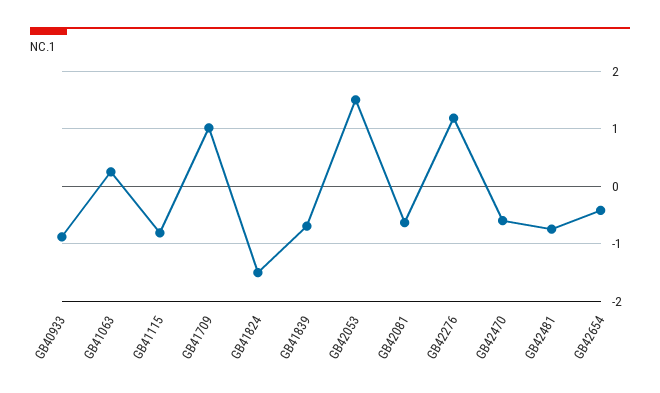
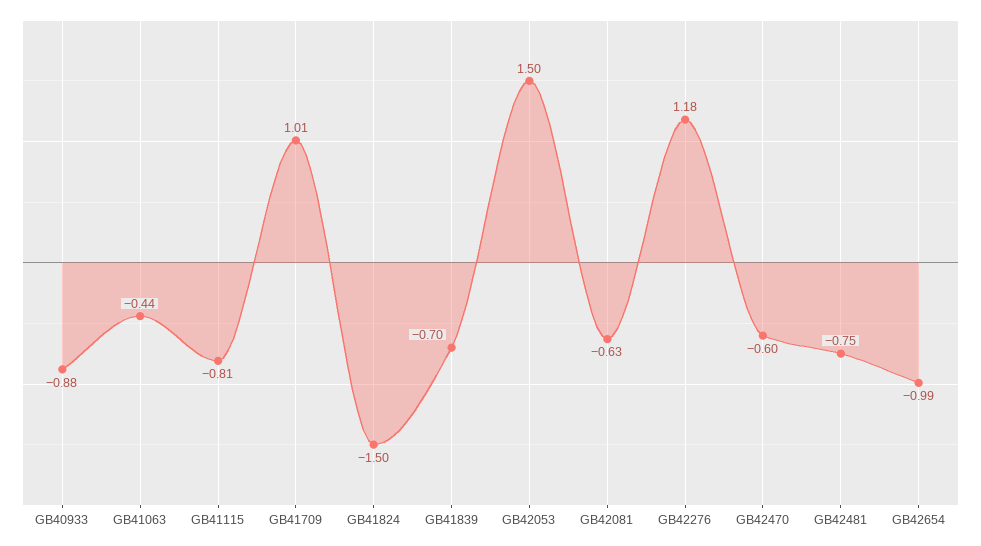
  {
    "GB40933": -0.88,
-   "GB41063": 0.2,
+   "GB41063": -0.44,
    "GB41115": -0.81,
    "GB41709": 1.01,
    "GB41824": -1.5,
    "GB41839": -0.7,
    "GB42053": 1.5,
    "GB42081": -0.63,
    "GB42276": 1.18,
    "GB42470": -0.6,
    "GB42481": -0.75,
-   "GB42654": -0.4
+   "GB42654": -0.99
  }

